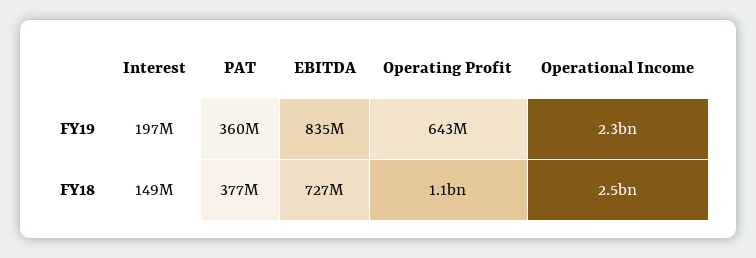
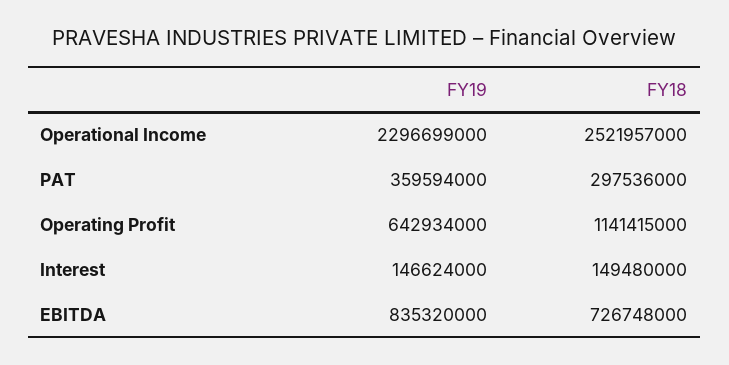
  {
    "Interest": {
-     "FY19": 197000000,
+     "FY19": 146624000,
      "FY18": 149480000
    },
    "PAT": {
      "FY19": 359594000,
-     "FY18": 377000000
+     "FY18": 297536000
    },
    "EBITDA": {
      "FY19": 835320000,
      "FY18": 726748000
    },
    "Operating Profit": {
      "FY19": 642934000,
      "FY18": 1141415000
    },
    "Operational Income": {
      "FY19": 2296699000,
      "FY18": 2521957000
    }
  }

